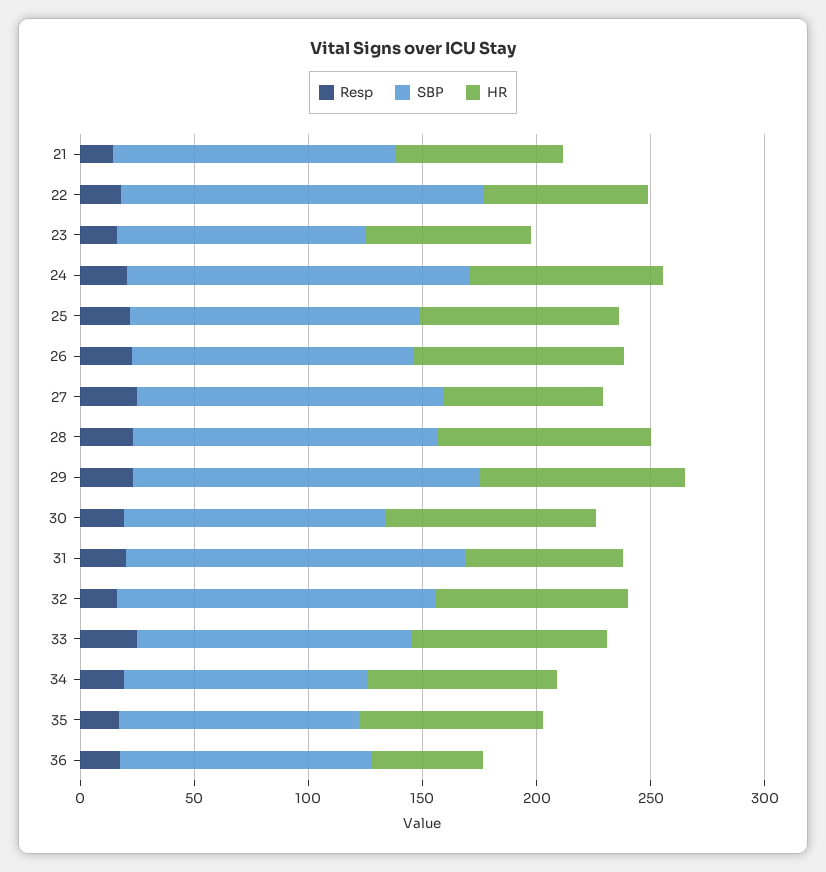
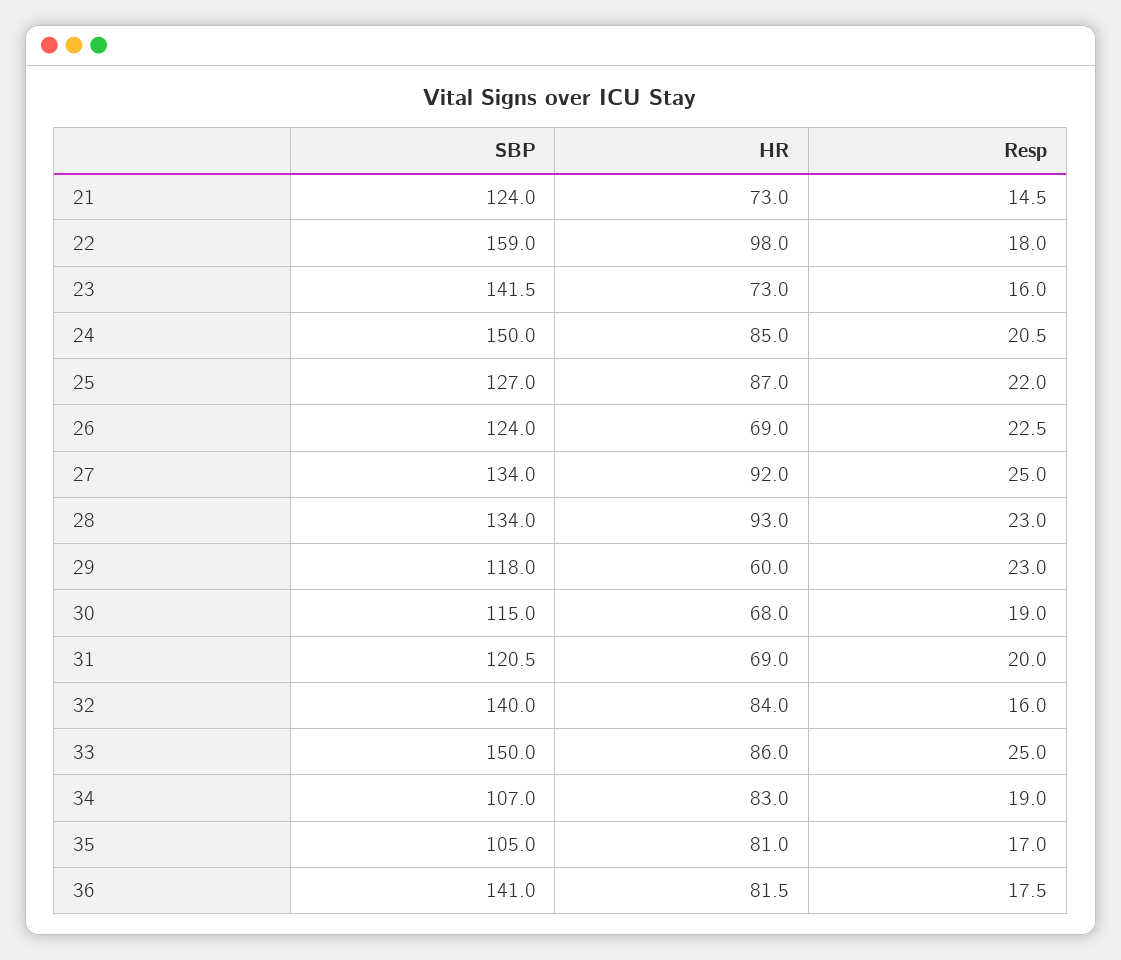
  {
    "Resp": {
      "21": 14.5,
      "22": 18,
      "23": 16,
      "24": 20.5,
      "25": 22,
      "26": 22.5,
      "27": 25,
      "28": 23,
      "29": 23,
      "30": 19,
      "31": 20,
      "32": 16,
      "33": 25,
      "34": 19,
      "35": 17,
      "36": 17.5
    },
    "SBP": {
      "21": 124,
      "22": 159,
-     "23": 110,
+     "23": 141.5,
      "24": 150,
      "25": 127,
      "26": 124,
      "27": 134,
      "28": 134,
-     "29": 150,
+     "29": 118,
      "30": 115,
-     "31": 150,
+     "31": 120.5,
      "32": 140,
-     "33": 120,
+     "33": 150,
      "34": 107,
      "35": 105,
-     "36": 110
+     "36": 141
    },
    "HR": {
      "21": 73,
-     "22": 70,
+     "22": 98,
      "23": 73,
      "24": 85,
      "25": 87,
-     "26": 90,
+     "26": 69,
-     "27": 70,
+     "27": 92,
      "28": 93,
-     "29": 90,
+     "29": 60,
-     "30": 90,
+     "30": 68,
      "31": 69,
      "32": 84,
      "33": 86,
      "34": 83,
      "35": 81,
-     "36": 50
+     "36": 81.5
    }
  }

